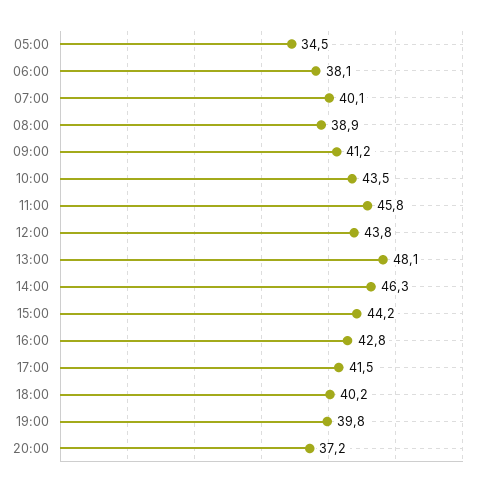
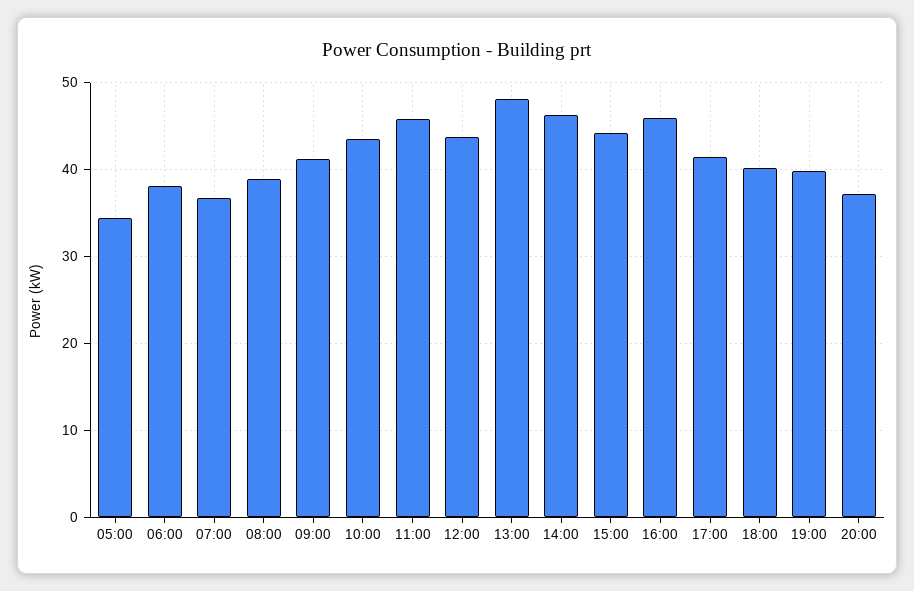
  {
    "05:00": 34.5,
    "06:00": 38.1,
-   "07:00": 40.1,
+   "07:00": 37,
    "08:00": 38.9,
    "09:00": 41.2,
    "10:00": 43.5,
    "11:00": 45.8,
    "12:00": 43.8,
    "13:00": 48.1,
    "14:00": 46.3,
    "15:00": 44.2,
-   "16:00": 42.8,
+   "16:00": 46,
    "17:00": 41.5,
    "18:00": 40.2,
    "19:00": 39.8,
    "20:00": 37.2
  }

